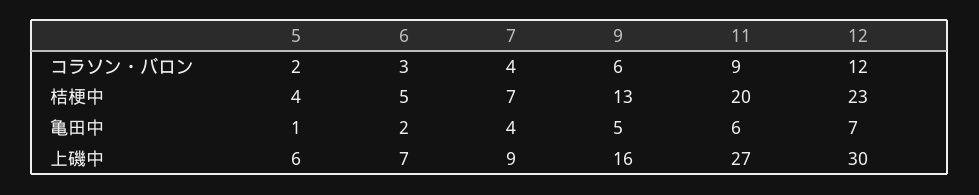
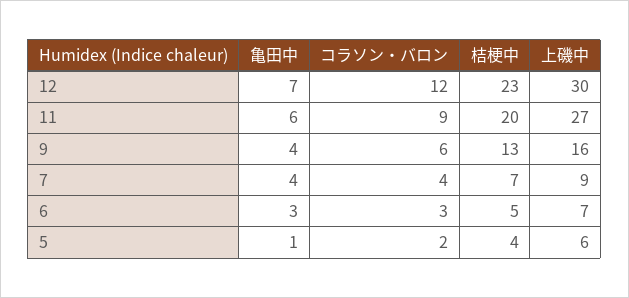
  {
    "5": {
      "コラソン・バロン": 2,
      "桔梗中": 4,
      "亀田中": 1,
      "上磯中": 6
    },
    "6": {
      "コラソン・バロン": 3,
      "桔梗中": 5,
-     "亀田中": 2,
+     "亀田中": 3,
      "上磯中": 7
    },
    "7": {
      "コラソン・バロン": 4,
      "桔梗中": 7,
      "亀田中": 4,
      "上磯中": 9
    },
    "9": {
      "コラソン・バロン": 6,
      "桔梗中": 13,
-     "亀田中": 5,
+     "亀田中": 4,
      "上磯中": 16
    },
    "11": {
      "コラソン・バロン": 9,
      "桔梗中": 20,
      "亀田中": 6,
      "上磯中": 27
    },
    "12": {
      "コラソン・バロン": 12,
      "桔梗中": 23,
      "亀田中": 7,
      "上磯中": 30
    }
  }

